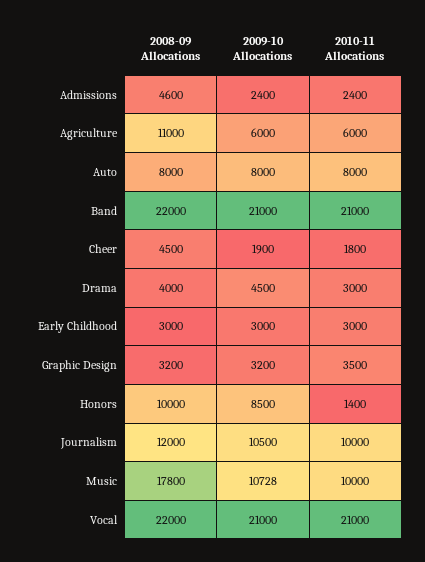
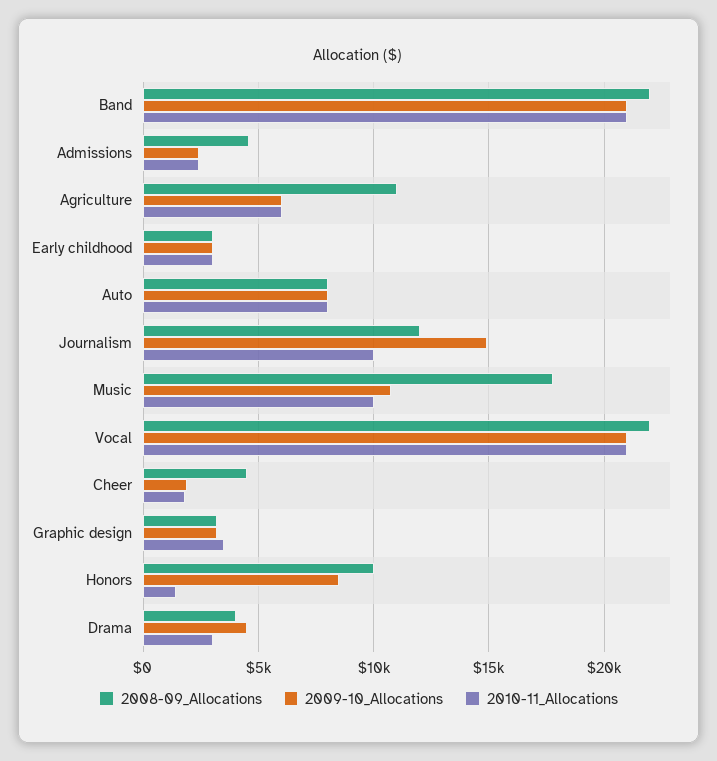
  {
    "2008-09 Allocations": {
      "Admissions": 4600,
      "Agriculture": 11000,
      "Auto": 8000,
      "Band": 22000,
      "Cheer": 4500,
      "Drama": 4000,
      "Early Childhood": 3000,
      "Graphic Design": 3200,
      "Honors": 10000,
      "Journalism": 12000,
      "Music": 17800,
      "Vocal": 22000
    },
    "2009-10 Allocations": {
      "Admissions": 2400,
      "Agriculture": 6000,
      "Auto": 8000,
      "Band": 21000,
      "Cheer": 1900,
      "Drama": 4500,
      "Early Childhood": 3000,
      "Graphic Design": 3200,
      "Honors": 8500,
-     "Journalism": 10500,
+     "Journalism": 15000,
      "Music": 10728,
      "Vocal": 21000
    },
    "2010-11 Allocations": {
      "Admissions": 2400,
      "Agriculture": 6000,
      "Auto": 8000,
      "Band": 21000,
      "Cheer": 1800,
      "Drama": 3000,
      "Early Childhood": 3000,
      "Graphic Design": 3500,
      "Honors": 1400,
      "Journalism": 10000,
      "Music": 10000,
      "Vocal": 21000
    }
  }

